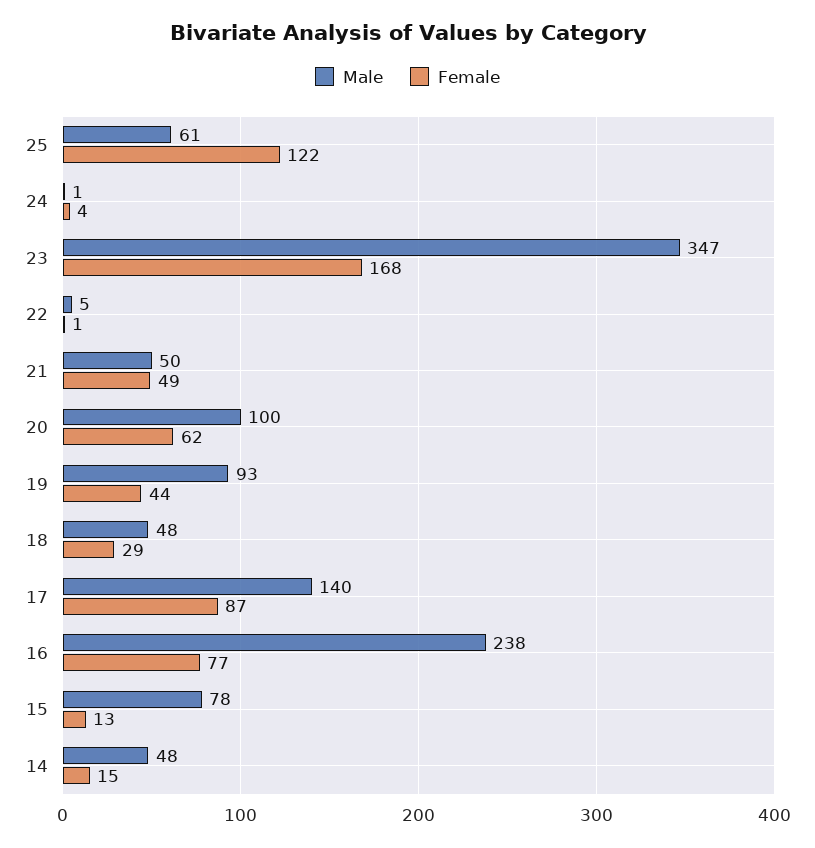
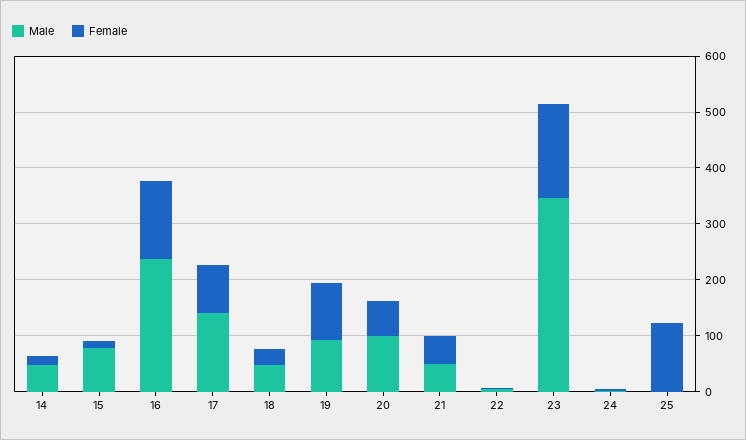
  {
    "Male": {
-     "25": 61,
+     "25": 0,
      "24": 1,
      "23": 347,
      "22": 5,
      "21": 50,
      "20": 100,
      "19": 93,
      "18": 48,
      "17": 140,
      "16": 238,
      "15": 78,
      "14": 48
    },
    "Female": {
      "25": 122,
      "24": 4,
      "23": 168,
      "22": 1,
      "21": 49,
      "20": 62,
-     "19": 44,
+     "19": 100,
      "18": 29,
      "17": 87,
-     "16": 77,
+     "16": 140,
      "15": 13,
      "14": 15
    }
  }

